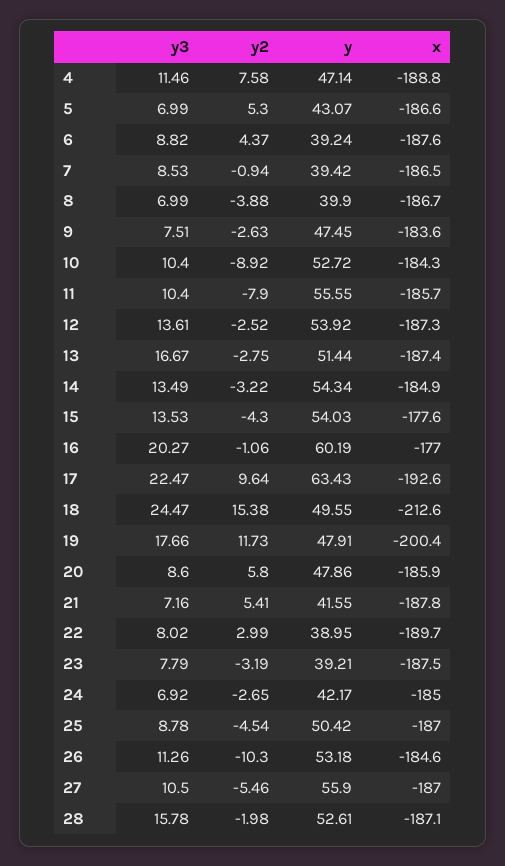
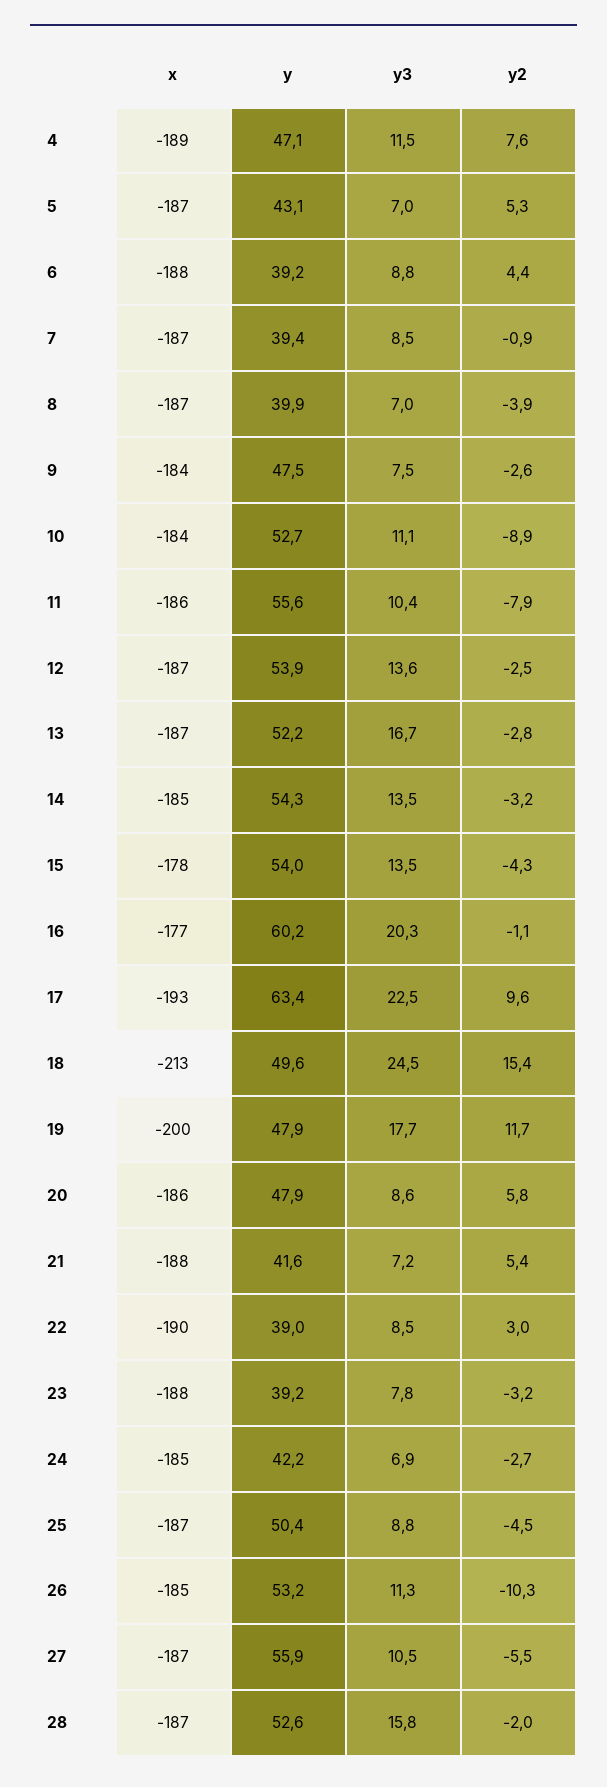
  {
    "y3": {
      "4": 11.46,
      "5": 6.99,
      "6": 8.82,
      "7": 8.53,
      "8": 6.99,
      "9": 7.51,
-     "10": 10.4,
+     "10": 11.1,
      "11": 10.4,
      "12": 13.61,
      "13": 16.67,
      "14": 13.49,
      "15": 13.53,
      "16": 20.27,
      "17": 22.47,
      "18": 24.47,
      "19": 17.66,
      "20": 8.6,
      "21": 7.16,
-     "22": 8.02,
+     "22": 8.5,
      "23": 7.79,
      "24": 6.92,
      "25": 8.78,
      "26": 11.26,
      "27": 10.5,
      "28": 15.78
    },
    "y2": {
      "4": 7.58,
      "5": 5.3,
      "6": 4.37,
      "7": -0.94,
      "8": -3.88,
      "9": -2.63,
      "10": -8.92,
      "11": -7.9,
      "12": -2.52,
      "13": -2.75,
      "14": -3.22,
      "15": -4.3,
      "16": -1.06,
      "17": 9.64,
      "18": 15.38,
      "19": 11.73,
      "20": 5.8,
      "21": 5.41,
      "22": 2.99,
      "23": -3.19,
      "24": -2.65,
      "25": -4.54,
      "26": -10.3,
      "27": -5.46,
      "28": -1.98
    },
    "y": {
      "4": 47.14,
      "5": 43.07,
      "6": 39.24,
      "7": 39.42,
      "8": 39.9,
      "9": 47.45,
      "10": 52.72,
      "11": 55.55,
      "12": 53.92,
-     "13": 51.44,
+     "13": 52.2,
      "14": 54.34,
      "15": 54.03,
      "16": 60.19,
      "17": 63.43,
      "18": 49.55,
      "19": 47.91,
      "20": 47.86,
      "21": 41.55,
      "22": 38.95,
      "23": 39.21,
      "24": 42.17,
      "25": 50.42,
      "26": 53.18,
      "27": 55.9,
      "28": 52.61
    },
    "x": {
      "4": -188.8,
      "5": -186.6,
      "6": -187.6,
      "7": -186.5,
      "8": -186.7,
      "9": -183.6,
      "10": -184.3,
      "11": -185.7,
      "12": -187.3,
      "13": -187.4,
      "14": -184.9,
      "15": -177.6,
      "16": -177,
      "17": -192.6,
      "18": -212.6,
      "19": -200.4,
      "20": -185.9,
      "21": -187.8,
      "22": -189.7,
      "23": -187.5,
      "24": -185,
      "25": -187,
      "26": -184.6,
      "27": -187,
      "28": -187.1
    }
  }

